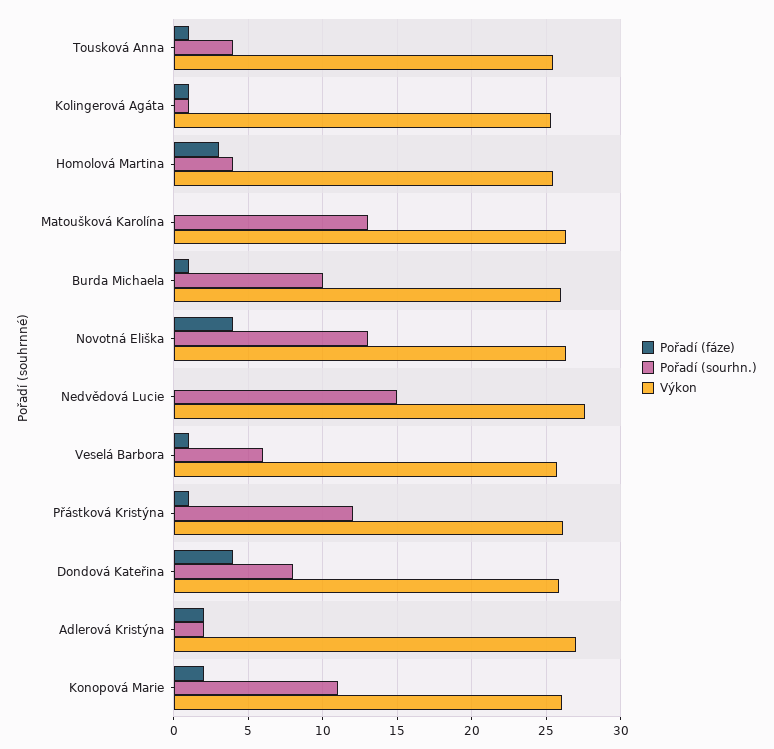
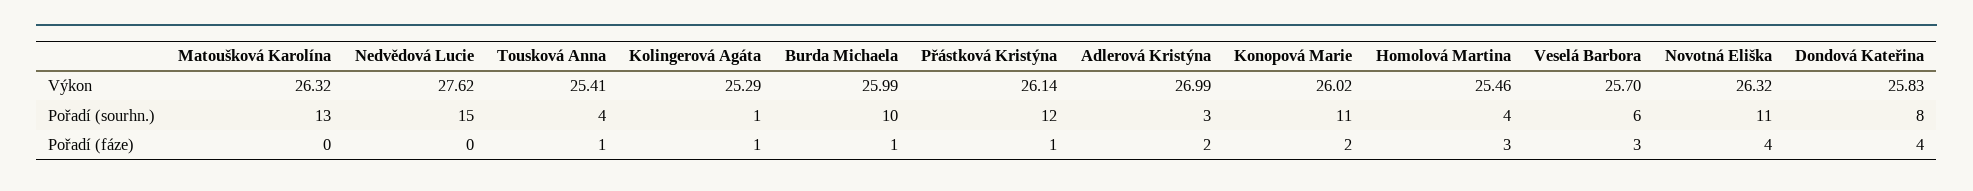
  {
    "Pořadí (fáze)": {
      "Tousková Anna": 1,
      "Kolingerová Agáta": 1,
      "Homolová Martina": 3,
      "Matoušková Karolína": 0,
      "Burda Michaela": 1,
      "Novotná Eliška": 4,
      "Nedvědová Lucie": 0,
-     "Veselá Barbora": 1,
+     "Veselá Barbora": 3,
      "Přástková Kristýna": 1,
      "Dondová Kateřina": 4,
      "Adlerová Kristýna": 2,
      "Konopová Marie": 2
    },
    "Pořadí (sourhn.)": {
      "Tousková Anna": 4,
      "Kolingerová Agáta": 1,
      "Homolová Martina": 4,
      "Matoušková Karolína": 13,
      "Burda Michaela": 10,
-     "Novotná Eliška": 13,
+     "Novotná Eliška": 11,
      "Nedvědová Lucie": 15,
      "Veselá Barbora": 6,
      "Přástková Kristýna": 12,
      "Dondová Kateřina": 8,
-     "Adlerová Kristýna": 2,
+     "Adlerová Kristýna": 3,
      "Konopová Marie": 11
    },
    "Výkon": {
      "Tousková Anna": 25.41,
      "Kolingerová Agáta": 25.29,
      "Homolová Martina": 25.46,
      "Matoušková Karolína": 26.32,
      "Burda Michaela": 25.99,
      "Novotná Eliška": 26.32,
      "Nedvědová Lucie": 27.62,
      "Veselá Barbora": 25.7,
      "Přástková Kristýna": 26.14,
      "Dondová Kateřina": 25.83,
      "Adlerová Kristýna": 26.99,
      "Konopová Marie": 26.02
    }
  }

